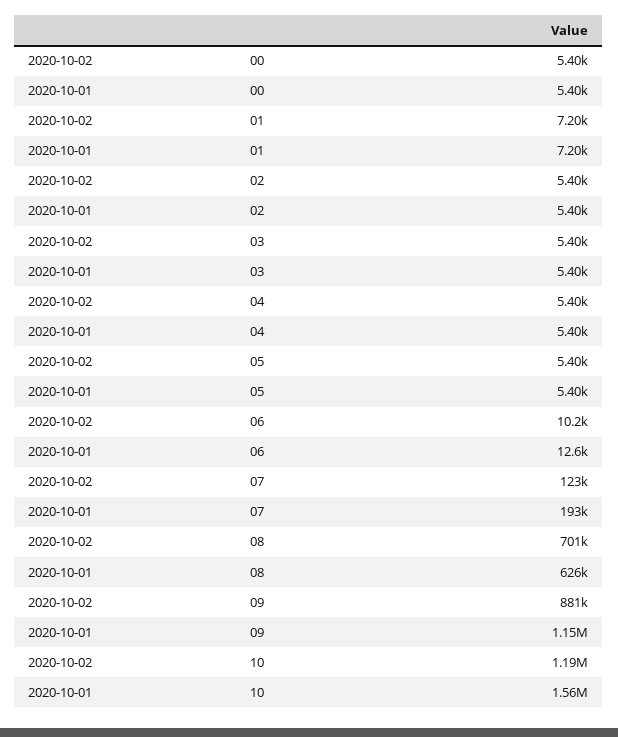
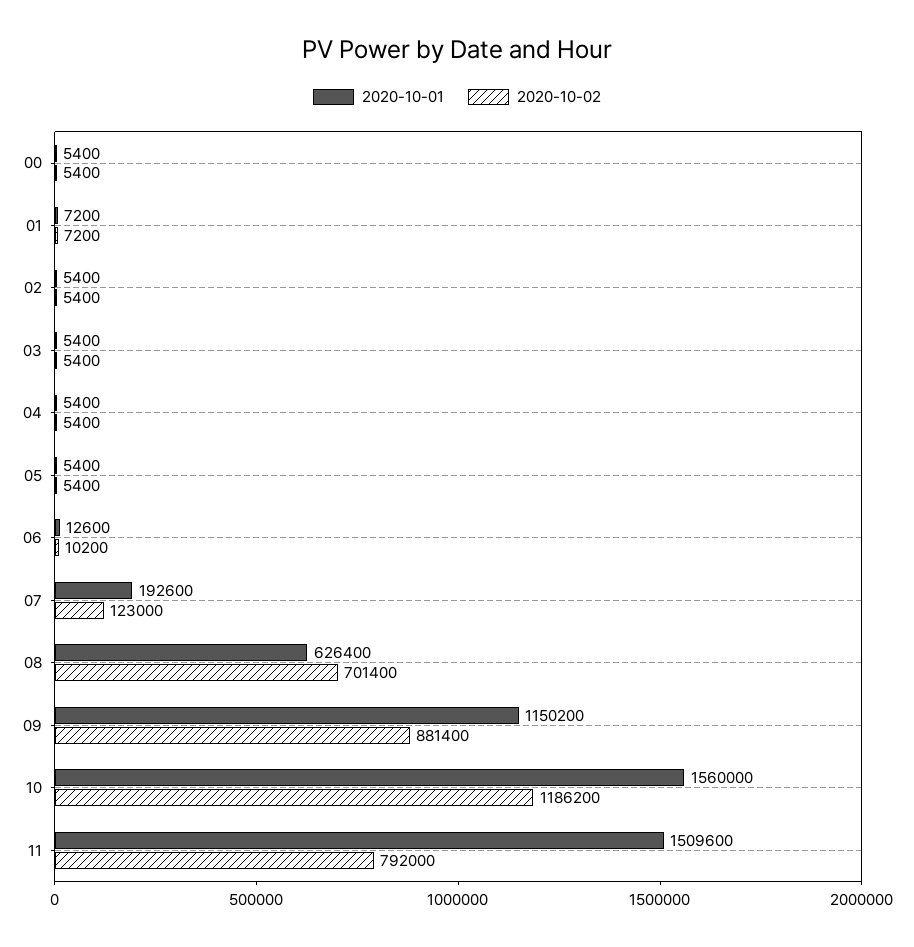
  {
    "2020-10-02": {
      "00": 5400,
      "01": 7200,
      "02": 5400,
      "03": 5400,
      "04": 5400,
      "05": 5400,
      "06": 10200,
      "07": 123000,
      "08": 701400,
      "09": 881400,
-     "10": 1186200
+     "10": 1186200,
+     "11": 792000
    },
    "2020-10-01": {
      "00": 5400,
      "01": 7200,
      "02": 5400,
      "03": 5400,
      "04": 5400,
      "05": 5400,
      "06": 12600,
      "07": 192600,
      "08": 626400,
      "09": 1150200,
-     "10": 1560000
+     "10": 1560000,
+     "11": 1509600
    }
  }

